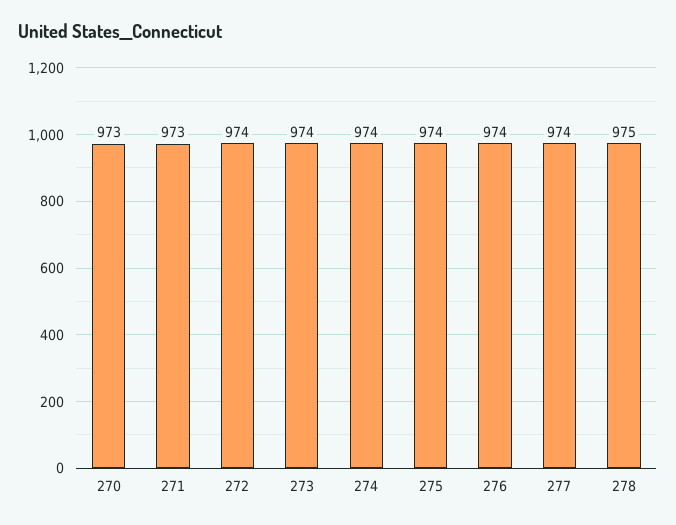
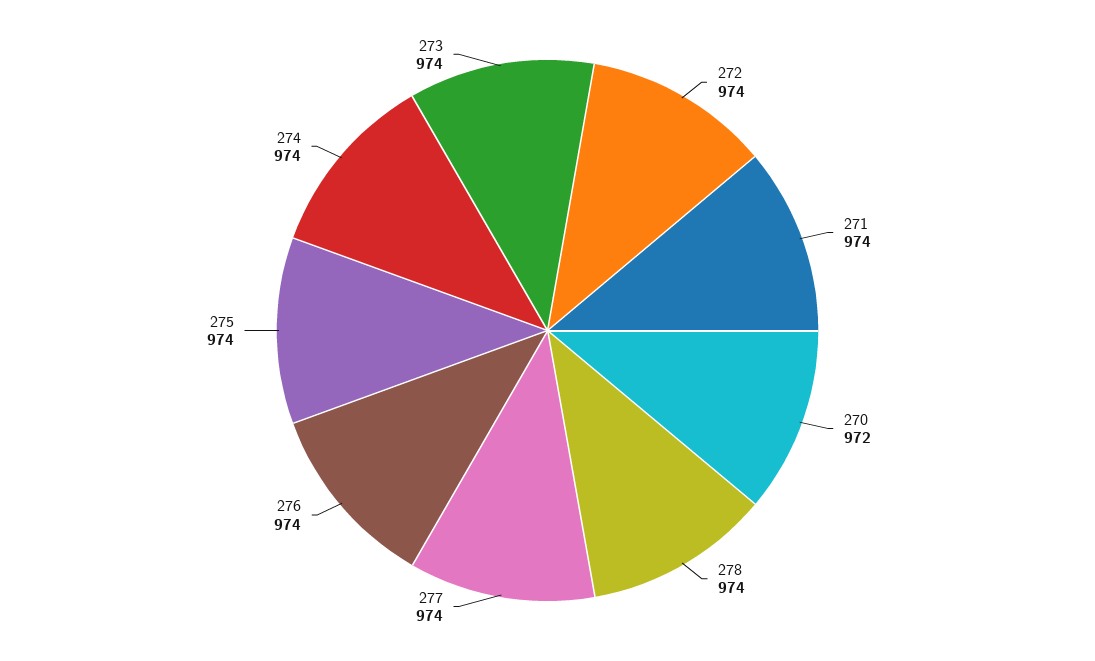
  {
-   "270": 973,
+   "270": 972,
-   "271": 973,
+   "271": 974,
    "272": 974,
    "273": 974,
    "274": 974,
    "275": 974,
    "276": 974,
    "277": 974,
-   "278": 975
+   "278": 974
  }

